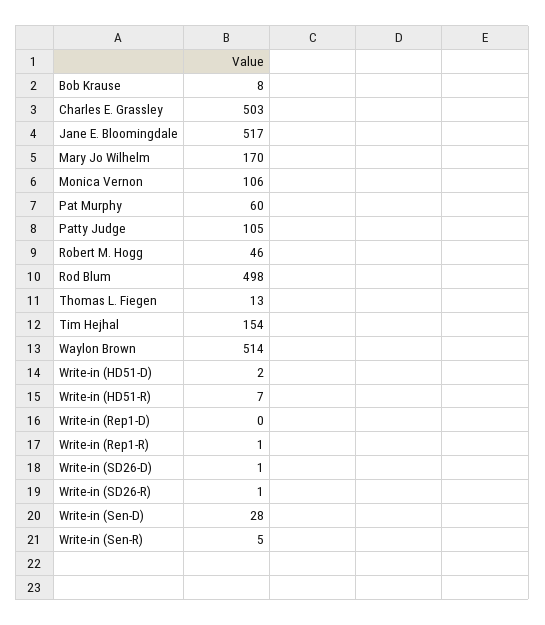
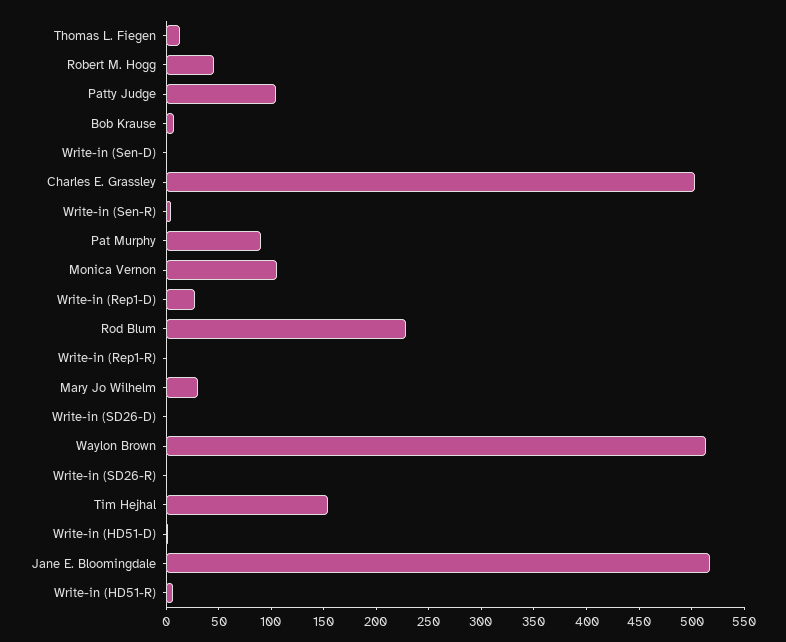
  {
    "Bob Krause": 8,
    "Charles E. Grassley": 503,
    "Jane E. Bloomingdale": 517,
-   "Mary Jo Wilhelm": 170,
+   "Mary Jo Wilhelm": 30,
    "Monica Vernon": 106,
-   "Pat Murphy": 60,
+   "Pat Murphy": 90,
    "Patty Judge": 105,
    "Robert M. Hogg": 46,
-   "Rod Blum": 498,
+   "Rod Blum": 230,
    "Thomas L. Fiegen": 13,
    "Tim Hejhal": 154,
    "Waylon Brown": 514,
    "Write-in (HD51-D)": 2,
    "Write-in (HD51-R)": 7,
-   "Write-in (Rep1-D)": 0,
+   "Write-in (Rep1-D)": 30,
    "Write-in (Rep1-R)": 1,
    "Write-in (SD26-D)": 1,
    "Write-in (SD26-R)": 1,
-   "Write-in (Sen-D)": 28,
+   "Write-in (Sen-D)": 0,
    "Write-in (Sen-R)": 5
  }

